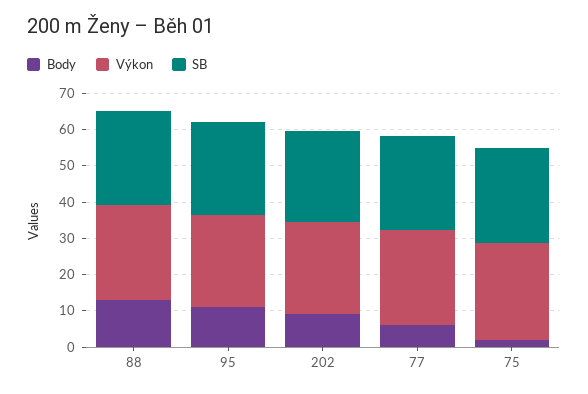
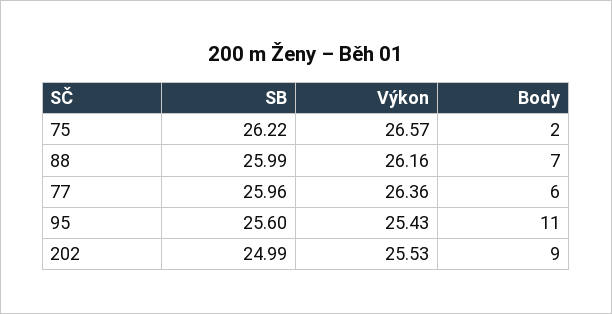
  {
    "Body": {
-     "88": 12.5,
+     "88": 7,
      "95": 11,
      "202": 9,
      "77": 6,
      "75": 2
    },
    "Výkon": {
      "88": 26.16,
      "95": 25.43,
      "202": 25.53,
      "77": 26.36,
      "75": 26.57
    },
    "SB": {
      "88": 25.99,
      "95": 25.6,
      "202": 24.99,
      "77": 25.96,
      "75": 26.22
    }
  }

